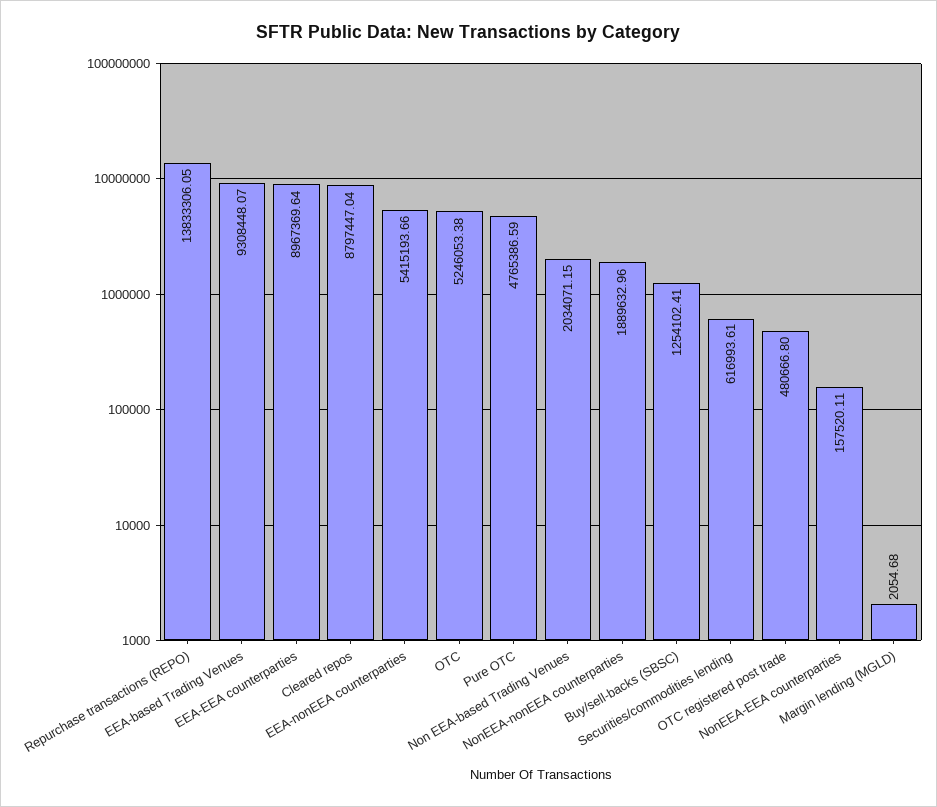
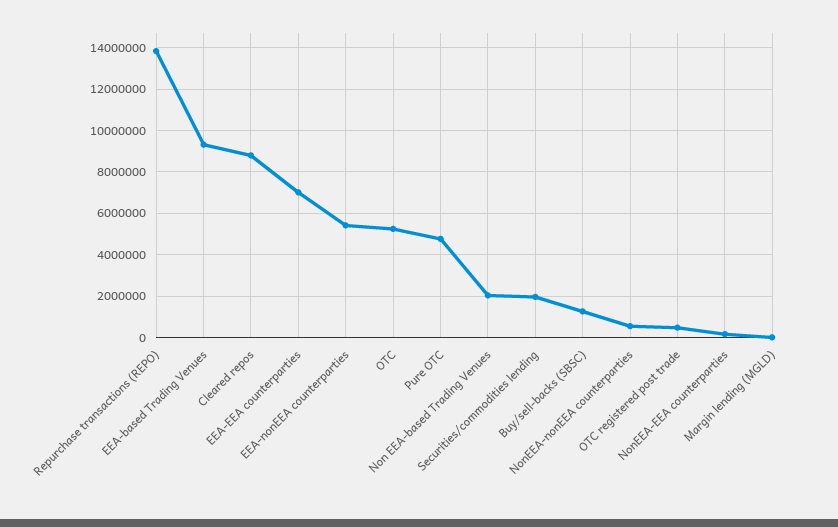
  {
    "Repurchase transactions (REPO)": 13833306.05,
    "EEA-based Trading Venues": 9308448.07,
-   "EEA-EEA counterparties": 8967369.64,
+   "EEA-EEA counterparties": 7000000,
    "Cleared repos": 8797447.04,
    "EEA-nonEEA counterparties": 5415193.66,
    "OTC": 5246053.38,
    "Pure OTC": 4765386.59,
    "Non EEA-based Trading Venues": 2034071.15,
-   "NonEEA-nonEEA counterparties": 1889632.96,
+   "NonEEA-nonEEA counterparties": 500000,
    "Buy/sell-backs (SBSC)": 1254102.41,
-   "Securities/commodities lending": 616993.61,
+   "Securities/commodities lending": 2000000,
    "OTC registered post trade": 480666.8,
    "NonEEA-EEA counterparties": 157520.11,
    "Margin lending (MGLD)": 2054.68
  }

